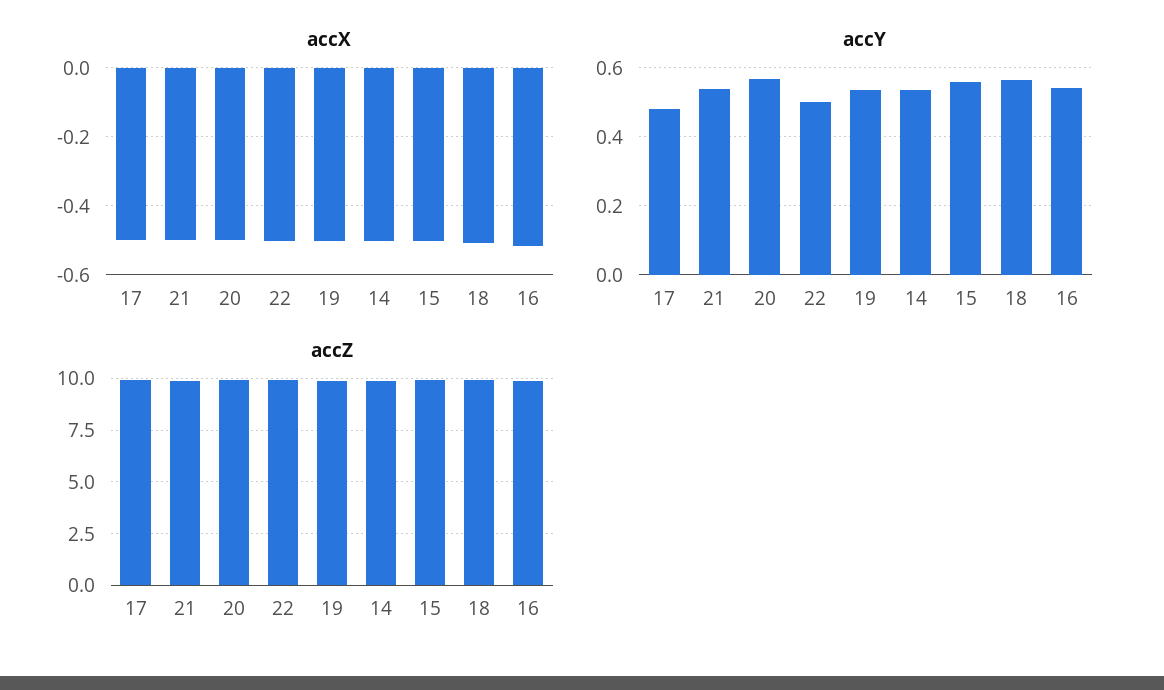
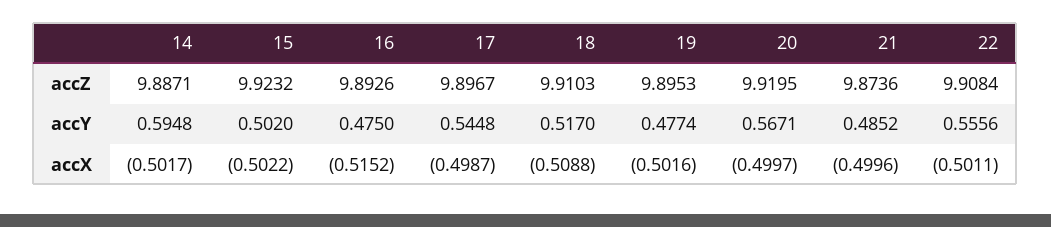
  {
    "accX": {
      "17": -0.4987,
      "21": -0.4996,
      "20": -0.4997,
      "22": -0.5011,
      "19": -0.5016,
      "14": -0.5017,
      "15": -0.5022,
      "18": -0.5088,
      "16": -0.5152
    },
    "accY": {
-     "17": 0.48,
+     "17": 0.5448,
-     "21": 0.54,
+     "21": 0.4852,
      "20": 0.5671,
-     "22": 0.5,
+     "22": 0.5556,
-     "19": 0.54,
+     "19": 0.4774,
-     "14": 0.54,
+     "14": 0.5948,
-     "15": 0.56,
+     "15": 0.502,
-     "18": 0.56,
+     "18": 0.517,
-     "16": 0.54
+     "16": 0.475
    },
    "accZ": {
      "17": 9.8967,
      "21": 9.8736,
      "20": 9.9195,
      "22": 9.9084,
      "19": 9.8953,
      "14": 9.8871,
      "15": 9.9232,
      "18": 9.9103,
      "16": 9.8926
    }
  }

